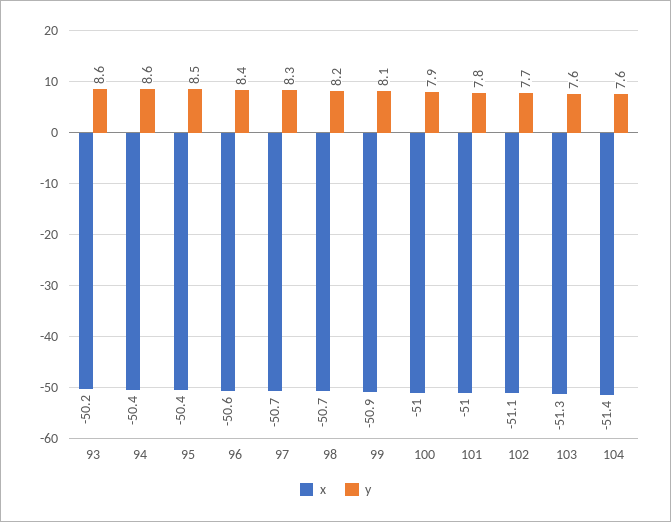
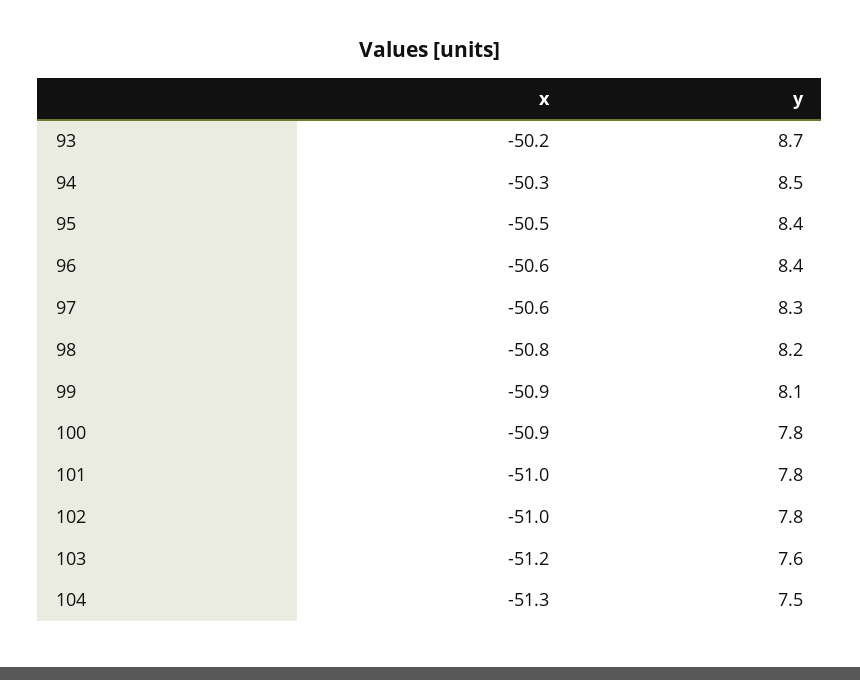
  {
    "x": {
      "93": -50.2,
-     "94": -50.4,
+     "94": -50.3,
-     "95": -50.4,
+     "95": -50.5,
      "96": -50.6,
-     "97": -50.7,
+     "97": -50.6,
-     "98": -50.7,
+     "98": -50.8,
      "99": -50.9,
-     "100": -51,
+     "100": -50.9,
      "101": -51,
-     "102": -51.1,
+     "102": -51,
-     "103": -51.3,
+     "103": -51.2,
-     "104": -51.4
+     "104": -51.3
    },
    "y": {
-     "93": 8.6,
+     "93": 8.7,
-     "94": 8.6,
+     "94": 8.5,
-     "95": 8.5,
+     "95": 8.4,
      "96": 8.4,
      "97": 8.3,
      "98": 8.2,
      "99": 8.1,
-     "100": 7.9,
+     "100": 7.8,
      "101": 7.8,
-     "102": 7.7,
+     "102": 7.8,
      "103": 7.6,
-     "104": 7.6
+     "104": 7.5
    }
  }

